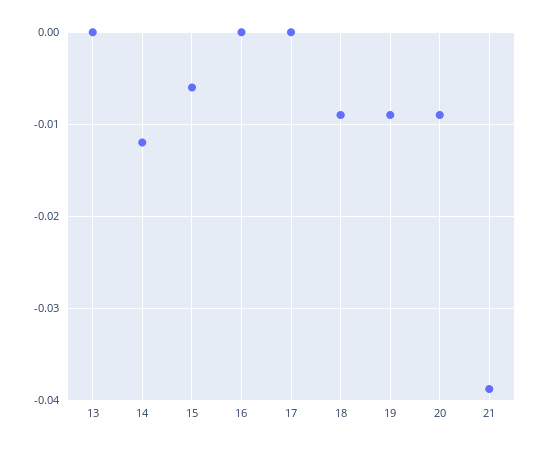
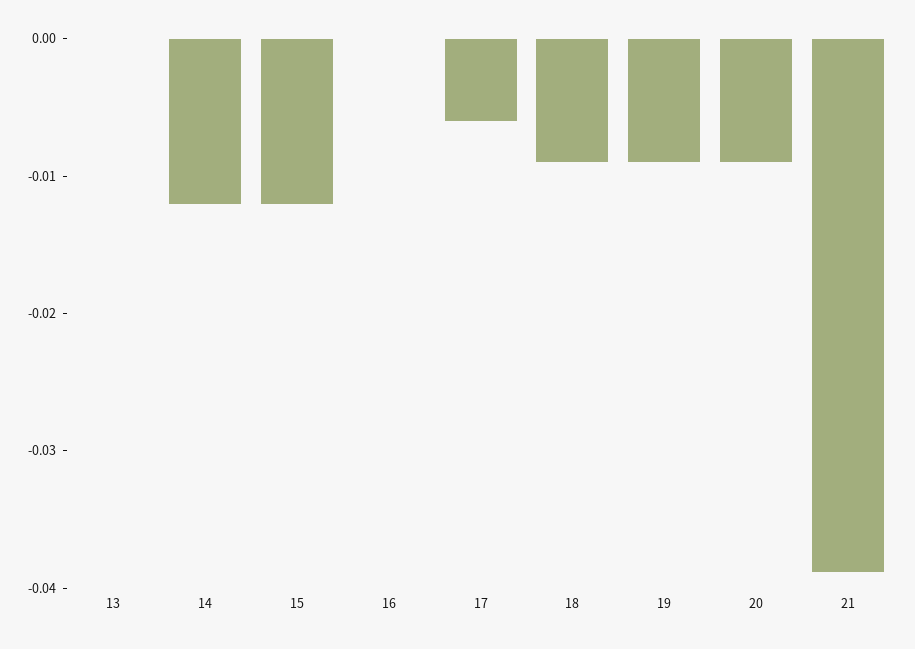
  {
    "13": 0,
    "14": -0.012,
-   "15": -0.006,
+   "15": -0.012,
    "16": 0,
-   "17": 0,
+   "17": -0.006,
    "18": -0.009,
    "19": -0.009,
    "20": -0.009,
    "21": -0.039
  }

